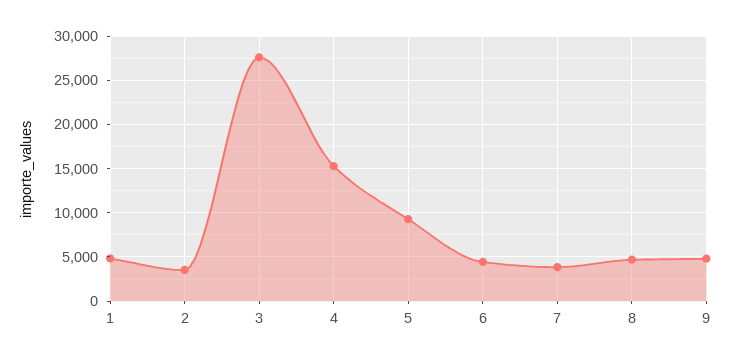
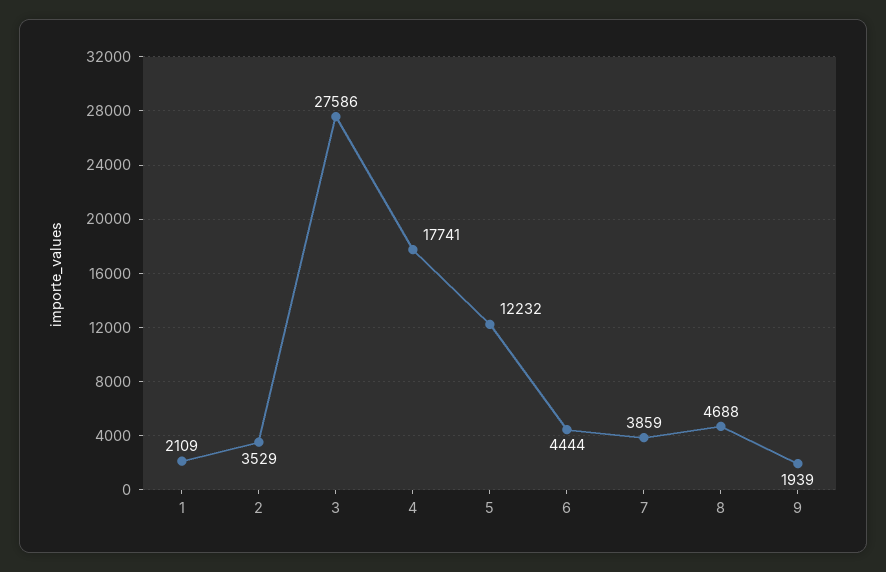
  {
-   "1": 5000,
+   "1": 2109,
    "2": 3529,
    "3": 27586,
-   "4": 15000,
+   "4": 17741,
-   "5": 9000,
+   "5": 12232,
    "6": 4444,
    "7": 3859,
    "8": 4688,
-   "9": 5000
+   "9": 1939
  }

